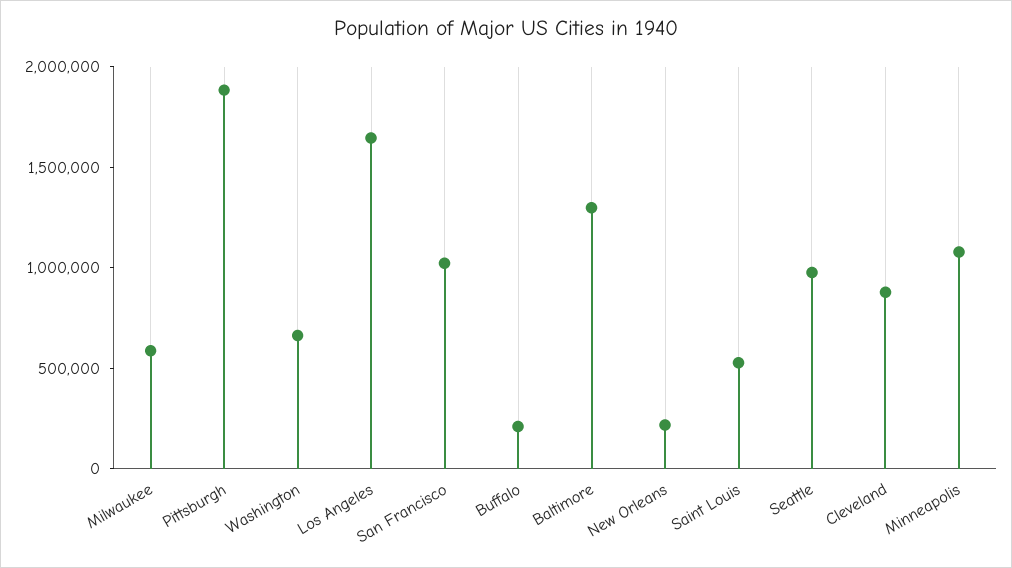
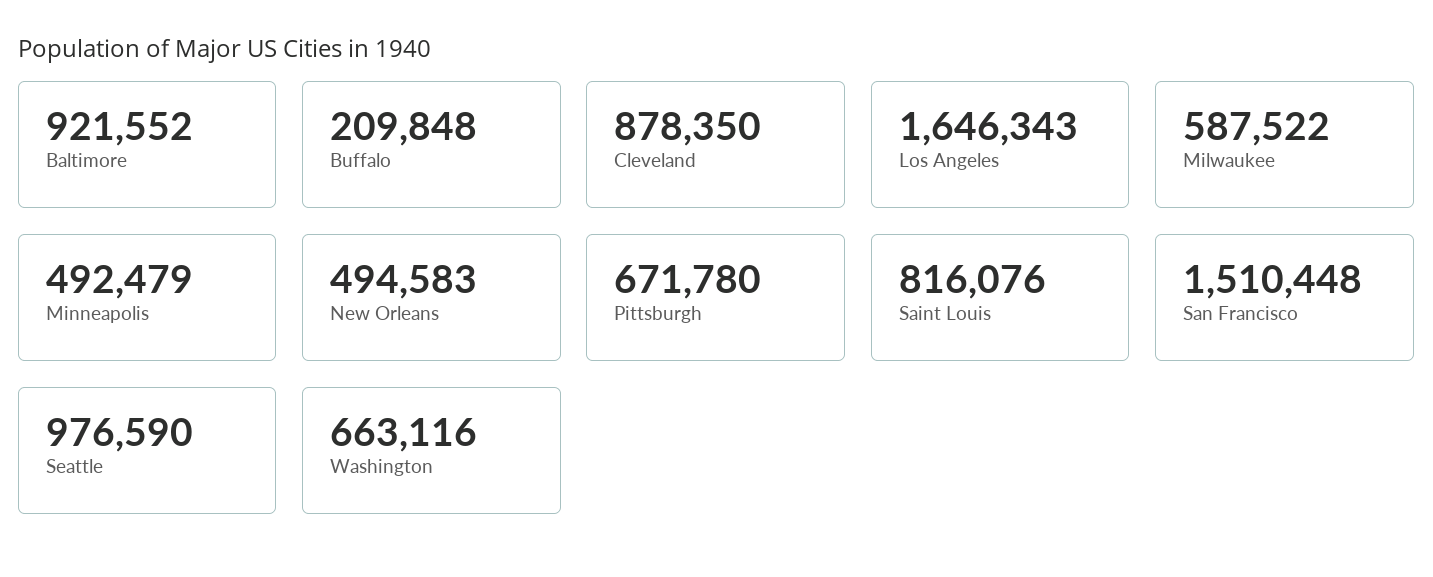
  {
    "Milwaukee": 587522,
-   "Pittsburgh": 1900000,
+   "Pittsburgh": 671780,
    "Washington": 663116,
    "Los Angeles": 1646343,
-   "San Francisco": 1000000,
+   "San Francisco": 1510448,
    "Buffalo": 209848,
-   "Baltimore": 1300000,
+   "Baltimore": 921552,
-   "New Orleans": 200000,
+   "New Orleans": 494583,
-   "Saint Louis": 500000,
+   "Saint Louis": 816076,
    "Seattle": 976590,
    "Cleveland": 878350,
-   "Minneapolis": 1100000
+   "Minneapolis": 492479
  }

